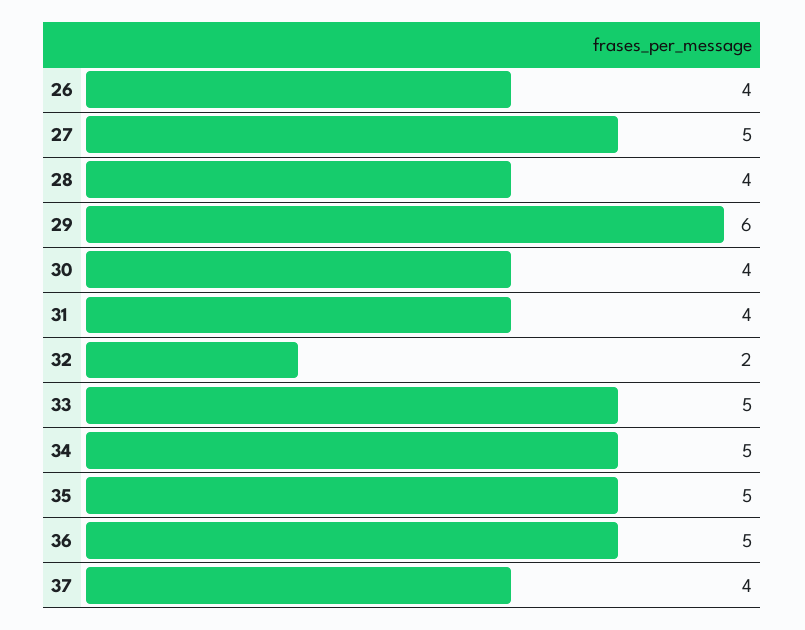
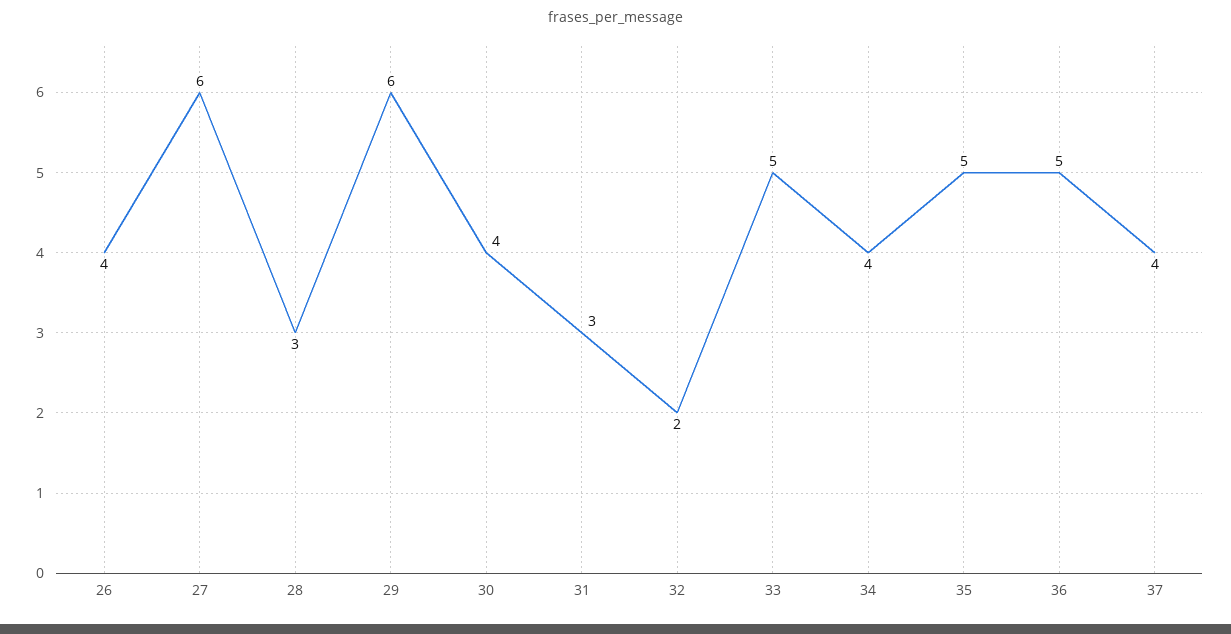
  {
    "26": 4,
-   "27": 5,
+   "27": 6,
-   "28": 4,
+   "28": 3,
    "29": 6,
    "30": 4,
-   "31": 4,
+   "31": 3,
    "32": 2,
    "33": 5,
-   "34": 5,
+   "34": 4,
    "35": 5,
    "36": 5,
    "37": 4
  }

